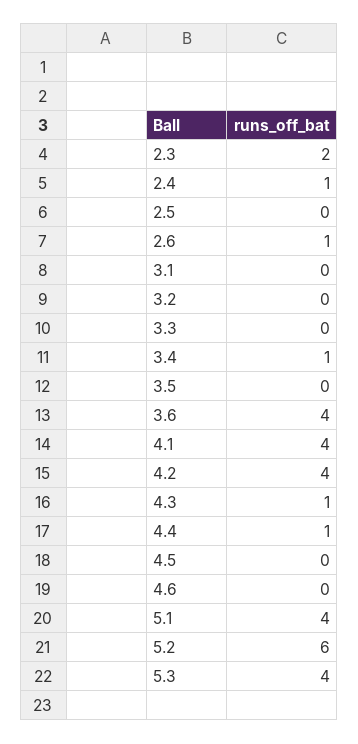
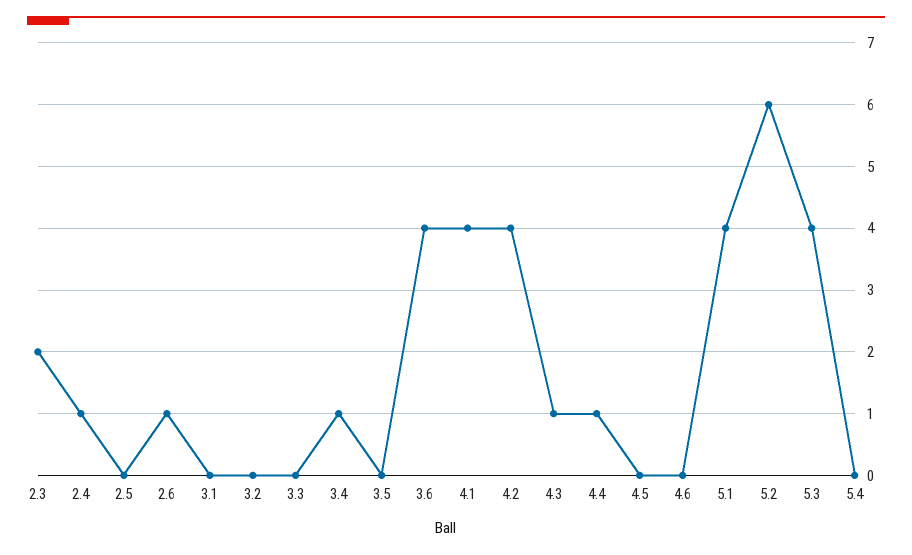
  {
    "2.3": 2,
    "2.4": 1,
    "2.5": 0,
    "2.6": 1,
    "3.1": 0,
    "3.2": 0,
    "3.3": 0,
    "3.4": 1,
    "3.5": 0,
    "3.6": 4,
    "4.1": 4,
    "4.2": 4,
    "4.3": 1,
    "4.4": 1,
    "4.5": 0,
    "4.6": 0,
    "5.1": 4,
    "5.2": 6,
-   "5.3": 4
+   "5.3": 4,
+   "5.4": 0
  }

